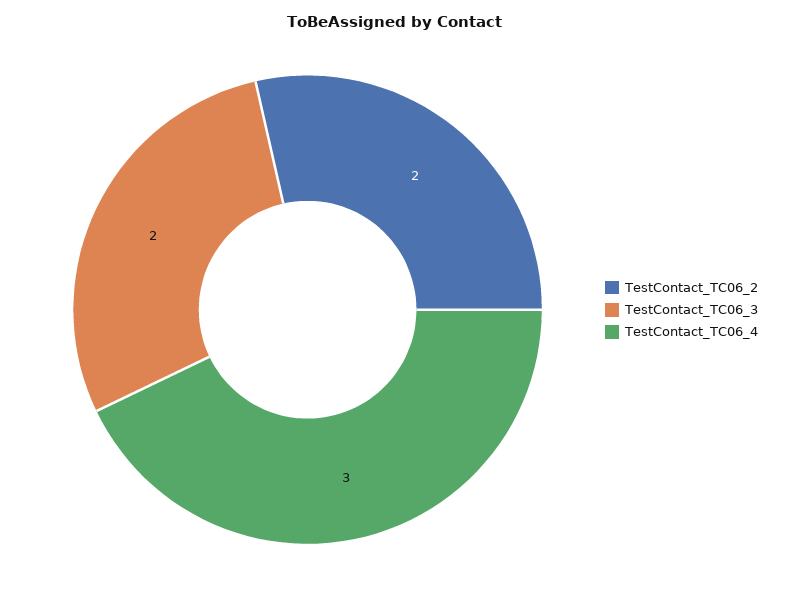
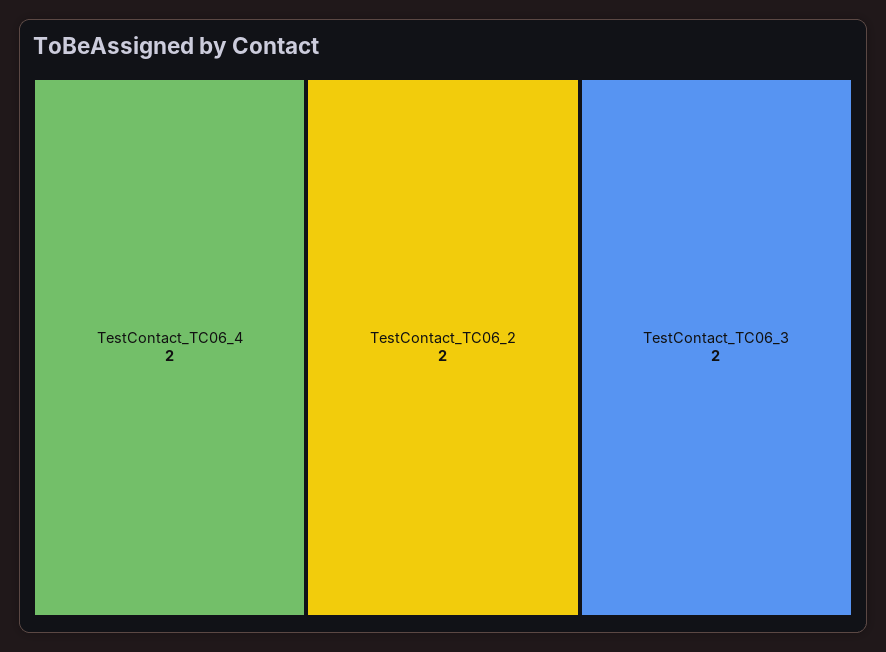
  {
    "TestContact_TC06_2": 2,
    "TestContact_TC06_3": 2,
-   "TestContact_TC06_4": 3
+   "TestContact_TC06_4": 2
  }

